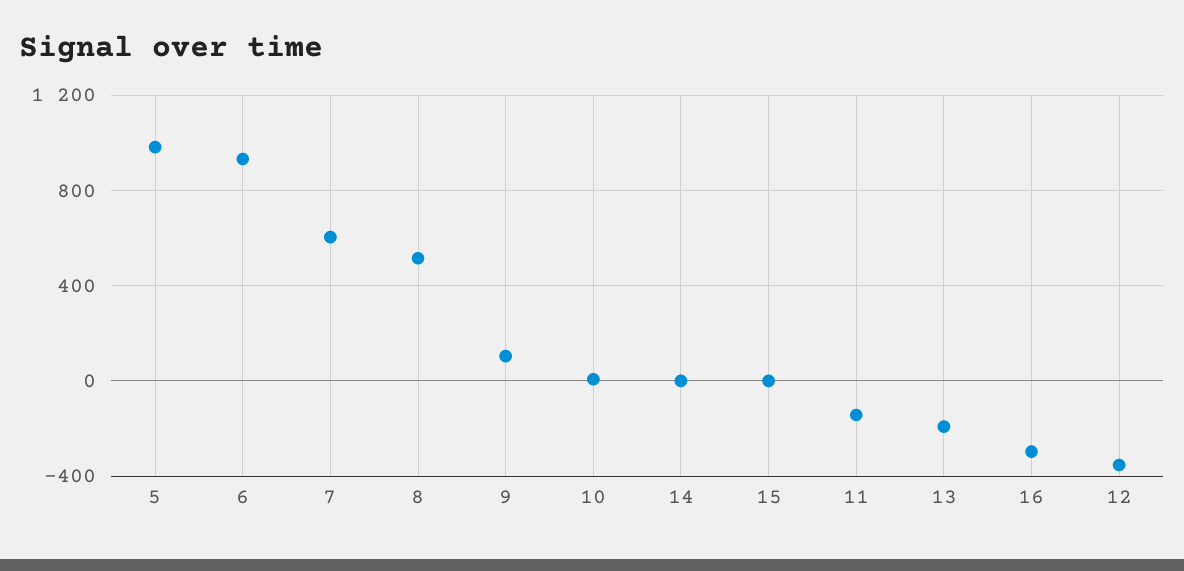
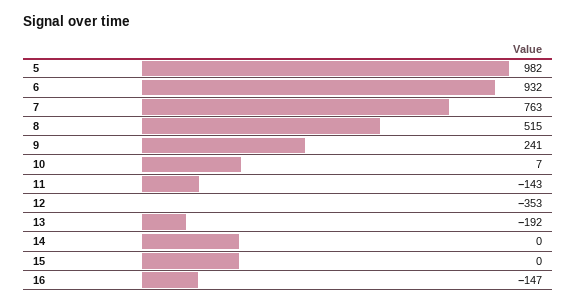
  {
    "5": 982,
    "6": 932,
-   "7": 600,
+   "7": 763,
    "8": 515,
-   "9": 100,
+   "9": 241,
    "10": 7,
    "14": 0,
    "15": 0,
    "11": -143,
    "13": -192,
-   "16": -300,
+   "16": -147,
    "12": -353
  }

